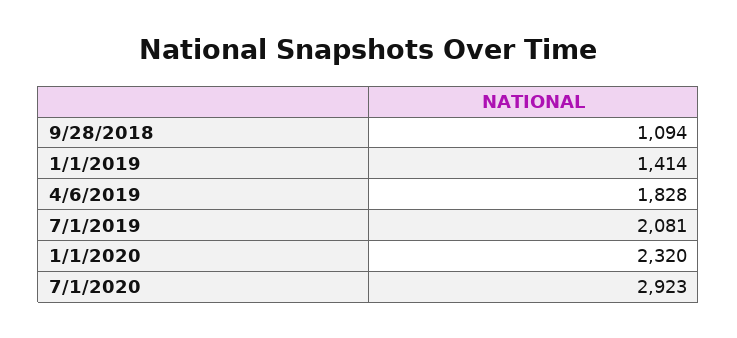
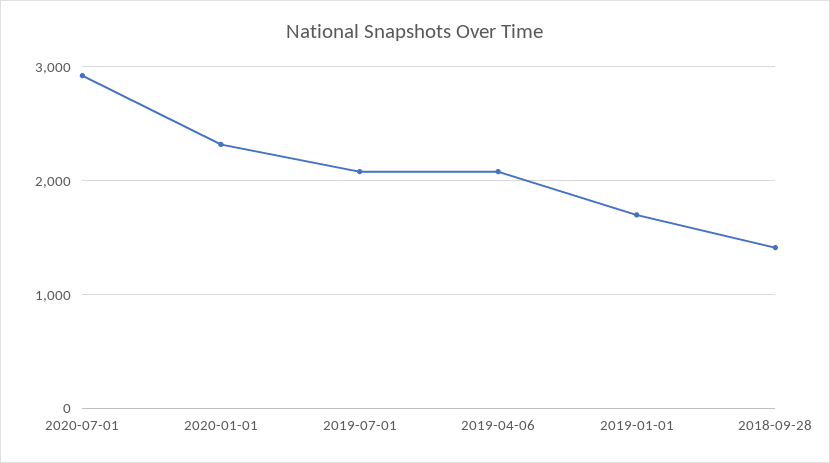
  {
-   "9/28/2018": 1094,
+   "9/28/2018": 1400,
-   "1/1/2019": 1414,
+   "1/1/2019": 1700,
-   "4/6/2019": 1828,
+   "4/6/2019": 2100,
    "7/1/2019": 2081,
    "1/1/2020": 2320,
    "7/1/2020": 2923
  }

